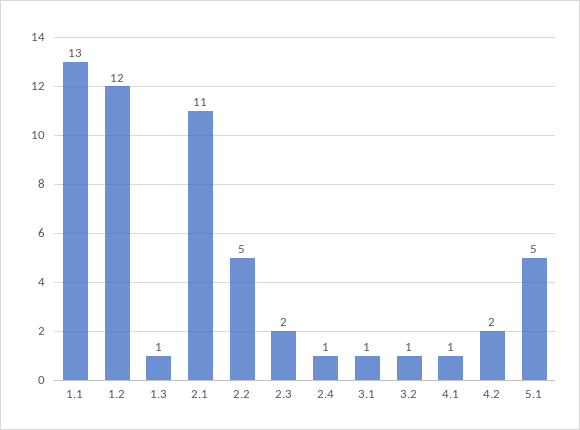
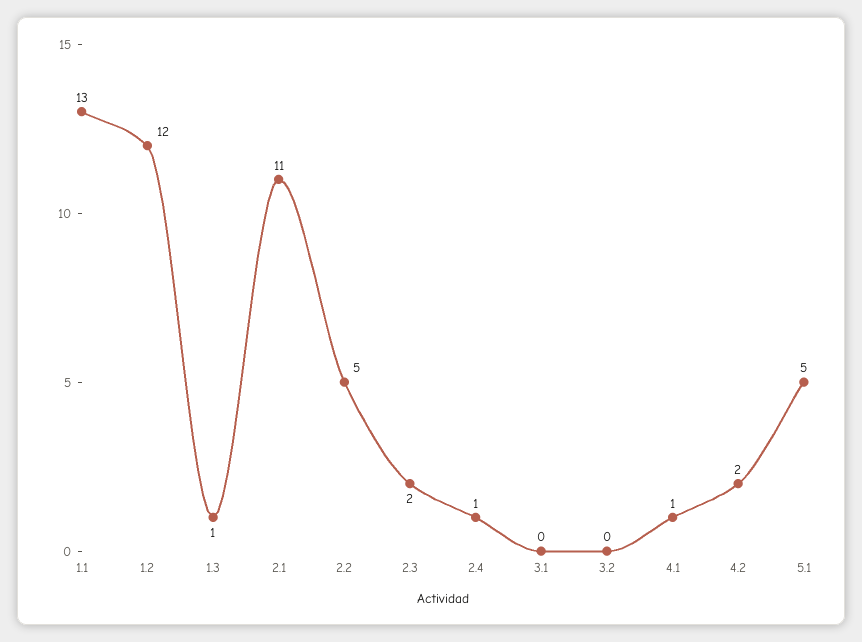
  {
    "1.1": 13,
    "1.2": 12,
    "1.3": 1,
    "2.1": 11,
    "2.2": 5,
    "2.3": 2,
    "2.4": 1,
-   "3.1": 1,
+   "3.1": 0,
-   "3.2": 1,
+   "3.2": 0,
    "4.1": 1,
    "4.2": 2,
    "5.1": 5
  }

